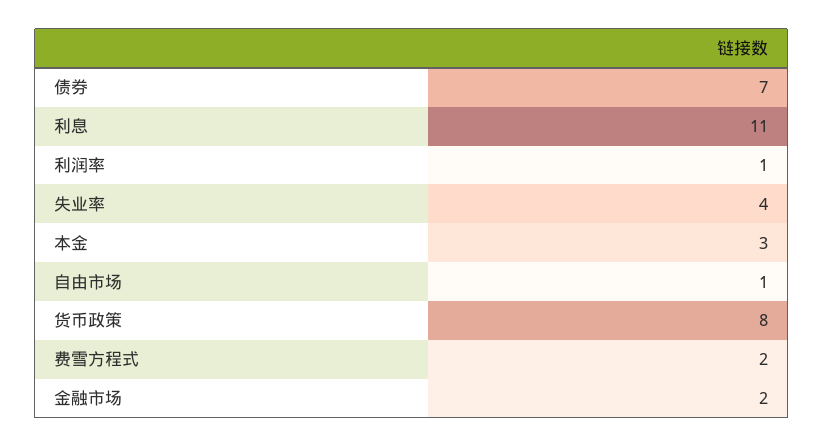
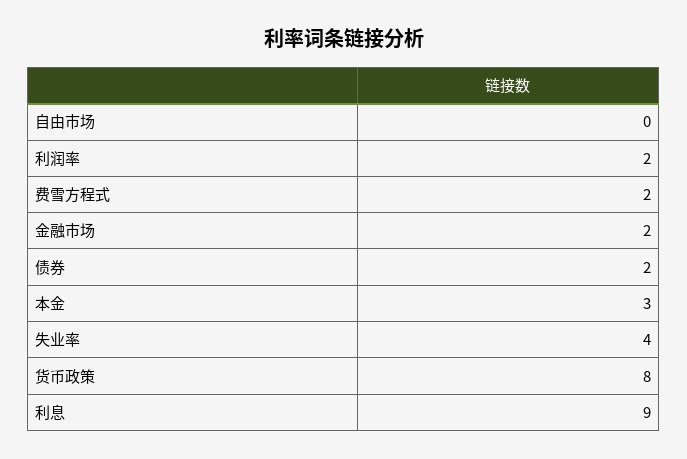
  {
-   "债券": 7,
+   "债券": 2,
-   "利息": 11,
+   "利息": 9,
-   "利润率": 1,
+   "利润率": 2,
    "失业率": 4,
    "本金": 3,
-   "自由市场": 1,
+   "自由市场": 0,
    "货币政策": 8,
    "费雪方程式": 2,
    "金融市场": 2
  }

